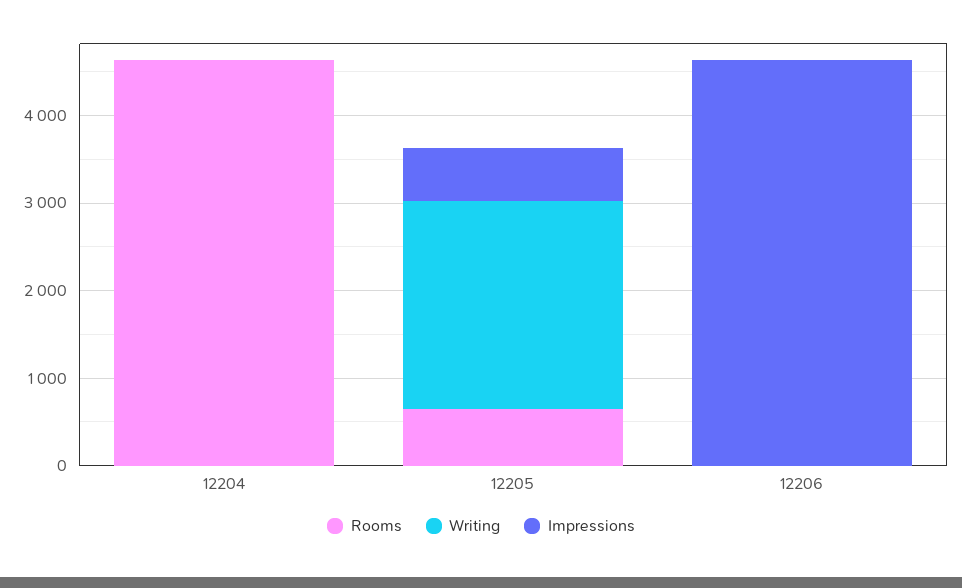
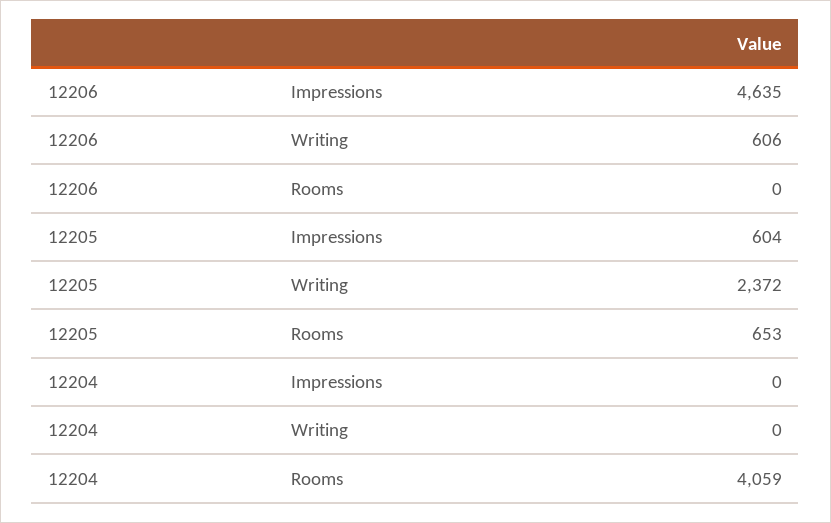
  {
    "Rooms": {
-     "12204": 4600,
+     "12204": 4059,
      "12205": 653,
      "12206": 0
    },
    "Writing": {
      "12204": 0,
      "12205": 2372,
-     "12206": 0
+     "12206": 606
    },
    "Impressions": {
      "12204": 0,
      "12205": 604,
      "12206": 4635
    }
  }

